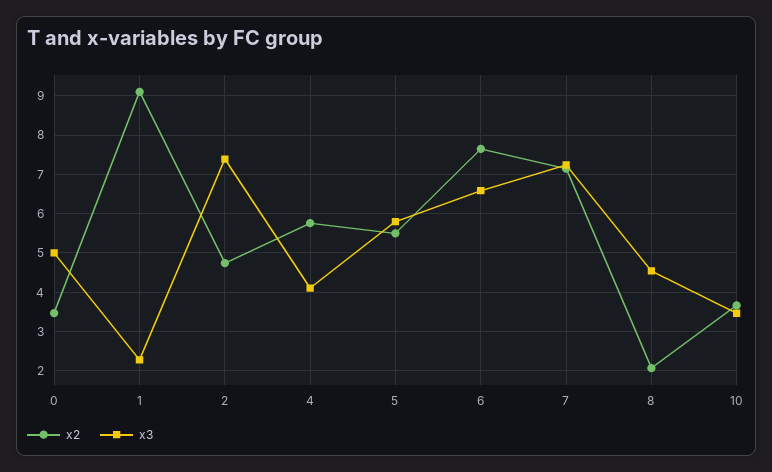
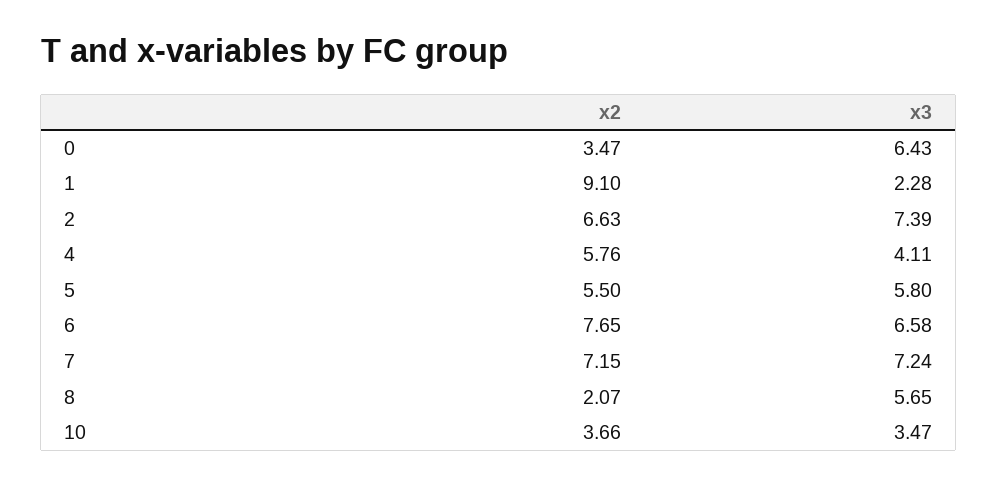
  {
    "x2": {
      "0": 3.47,
      "1": 9.1,
-     "2": 4.8,
+     "2": 6.63,
      "4": 5.76,
      "5": 5.5,
      "6": 7.65,
      "7": 7.15,
      "8": 2.07,
      "10": 3.66
    },
    "x3": {
-     "0": 5,
+     "0": 6.43,
      "1": 2.28,
      "2": 7.39,
      "4": 4.11,
      "5": 5.8,
      "6": 6.58,
      "7": 7.24,
-     "8": 4.6,
+     "8": 5.65,
      "10": 3.47
    }
  }

